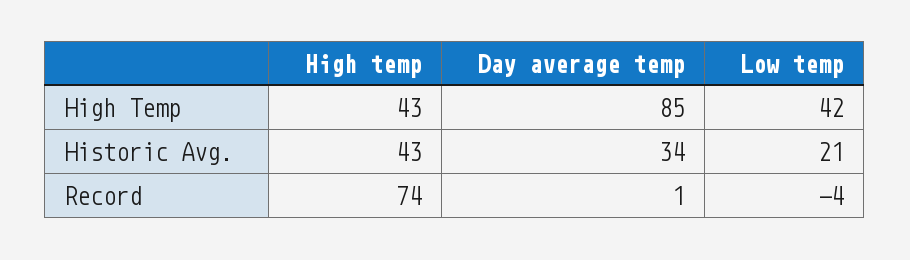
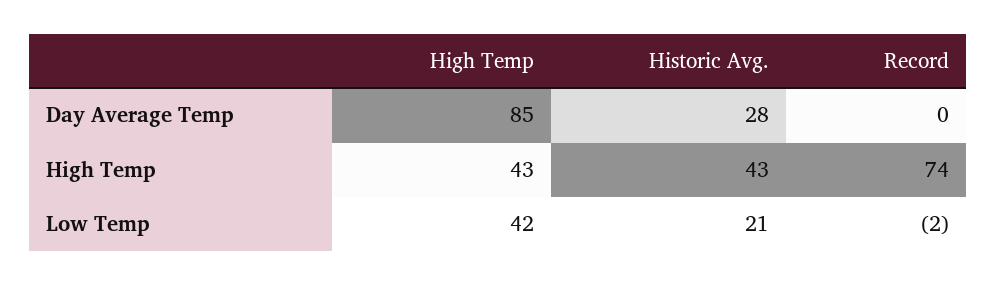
  {
    "High temp": {
      "High Temp": 43,
      "Historic Avg.": 43,
      "Record": 74
    },
    "Day average temp": {
      "High Temp": 85,
-     "Historic Avg.": 34,
+     "Historic Avg.": 28,
-     "Record": 1
+     "Record": 0
    },
    "Low temp": {
      "High Temp": 42,
      "Historic Avg.": 21,
-     "Record": -4
+     "Record": -2
    }
  }

